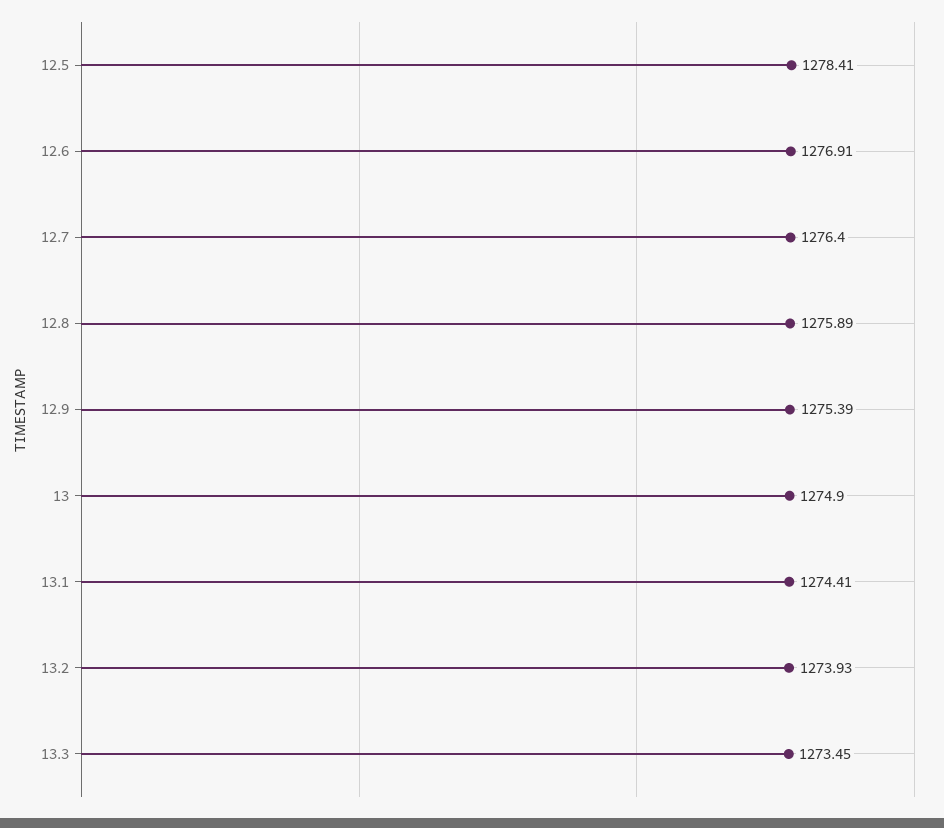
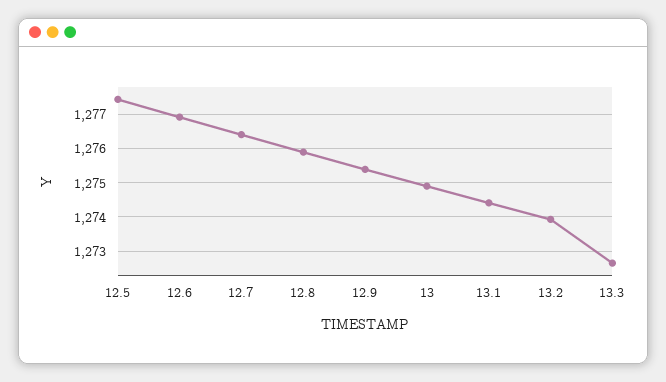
  {
-   "12.5": 1278.41,
+   "12.5": 1277.4,
    "12.6": 1276.91,
    "12.7": 1276.4,
    "12.8": 1275.89,
    "12.9": 1275.39,
    "13": 1274.9,
    "13.1": 1274.41,
    "13.2": 1273.93,
-   "13.3": 1273.45
+   "13.3": 1272.6
  }

